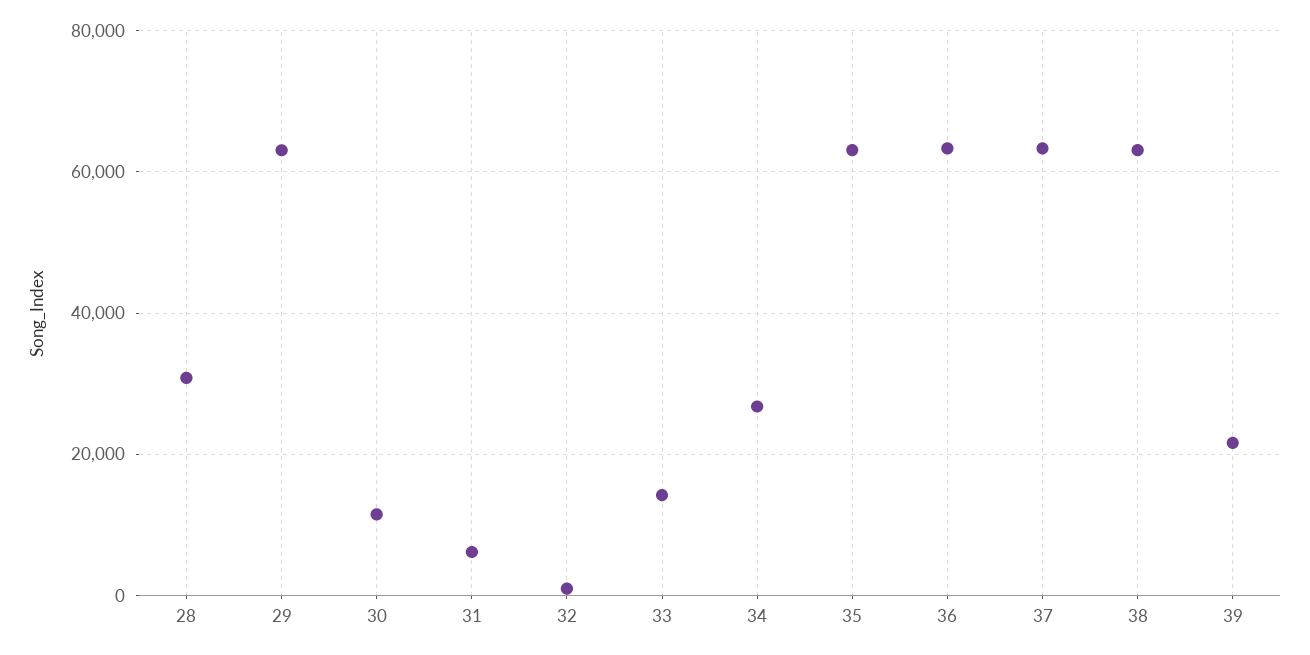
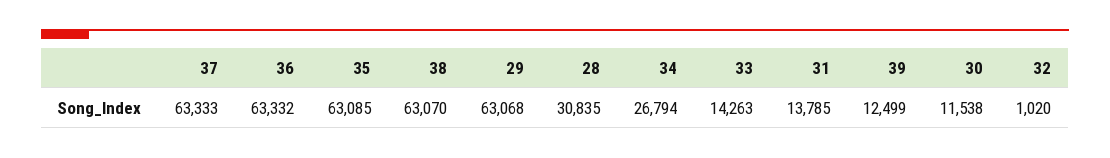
  {
    "28": 30835,
    "29": 63068,
    "30": 11538,
-   "31": 6000,
+   "31": 13785,
    "32": 1020,
    "33": 14263,
    "34": 26794,
    "35": 63085,
    "36": 63332,
    "37": 63333,
    "38": 63070,
-   "39": 22000
+   "39": 12499
  }

